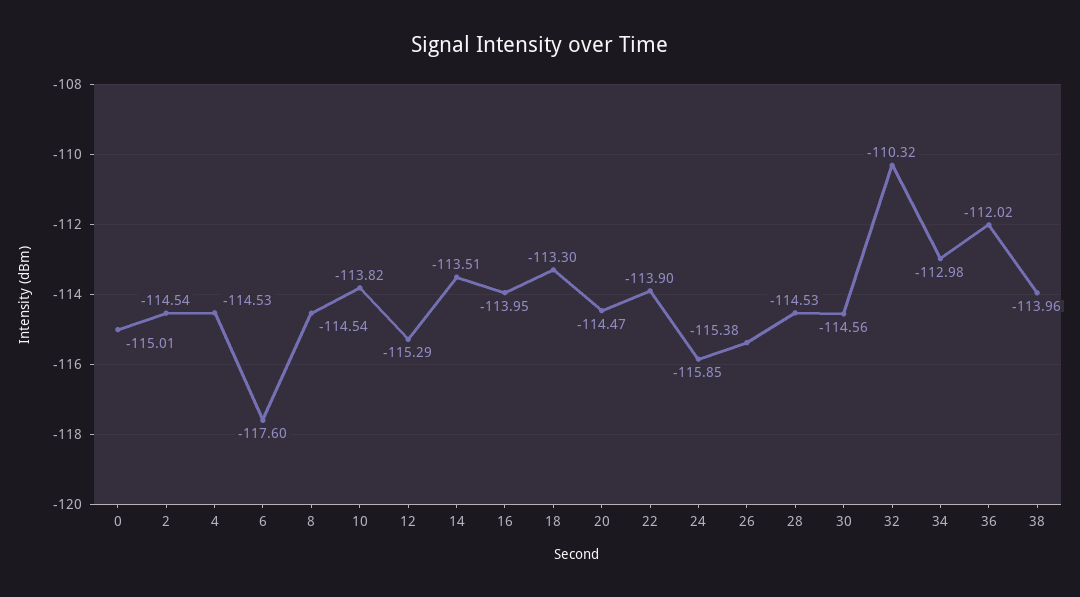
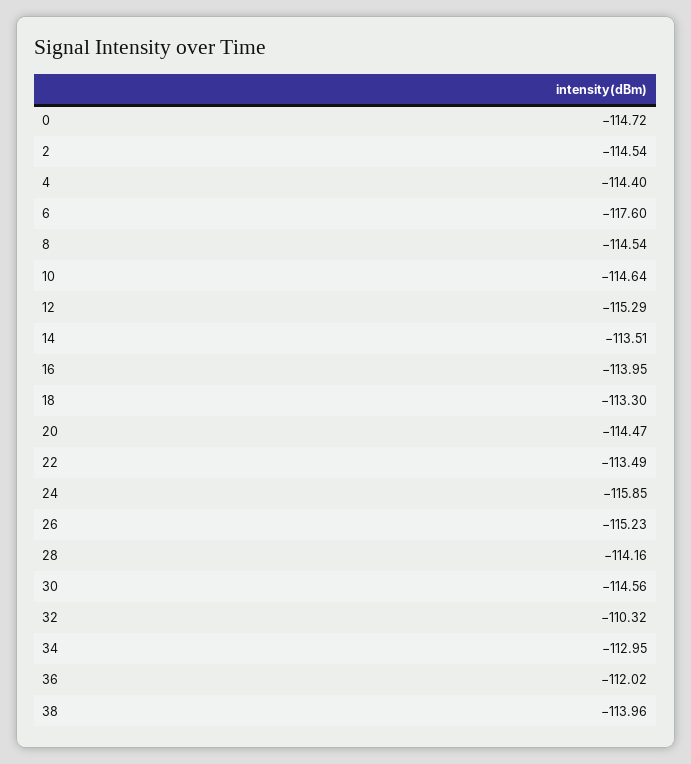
  {
-   "0": -115.01,
+   "0": -114.72,
    "2": -114.54,
-   "4": -114.53,
+   "4": -114.4,
    "6": -117.6,
    "8": -114.54,
-   "10": -113.82,
+   "10": -114.64,
    "12": -115.29,
    "14": -113.51,
    "16": -113.95,
    "18": -113.3,
    "20": -114.47,
-   "22": -113.9,
+   "22": -113.49,
    "24": -115.85,
-   "26": -115.38,
+   "26": -115.23,
-   "28": -114.53,
+   "28": -114.16,
    "30": -114.56,
    "32": -110.32,
-   "34": -112.98,
+   "34": -112.95,
    "36": -112.02,
    "38": -113.96
  }

